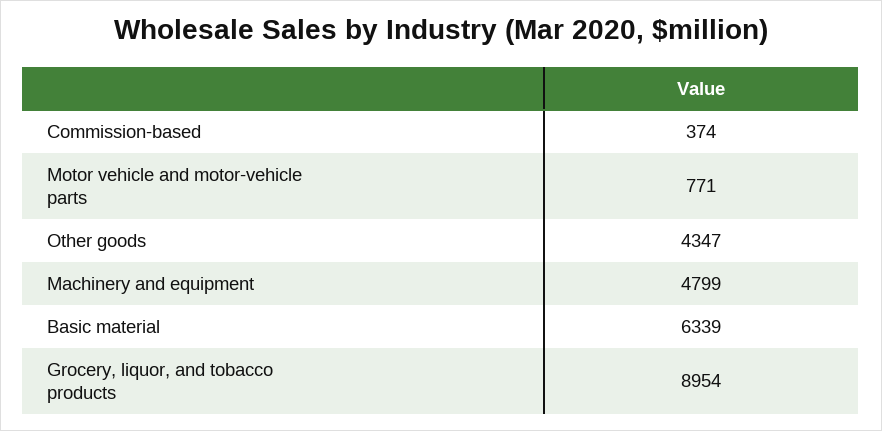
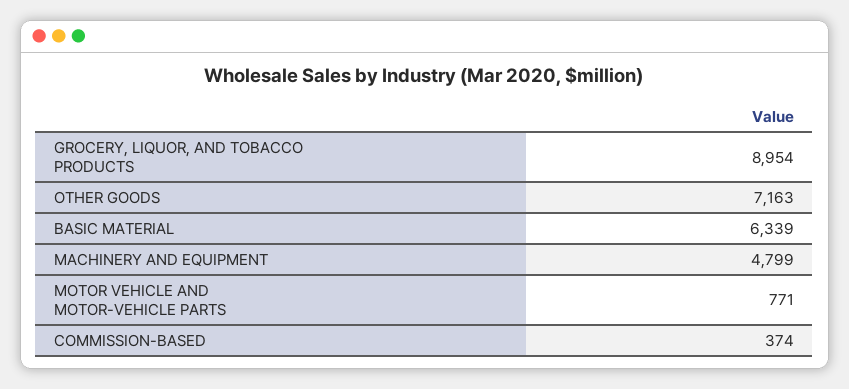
  {
    "Commission-based": 374,
    "Motor vehicle and motor-vehicle parts": 771,
-   "Other goods": 4347,
+   "Other goods": 7163,
    "Machinery and equipment": 4799,
    "Basic material": 6339,
    "Grocery, liquor, and tobacco products": 8954
  }

